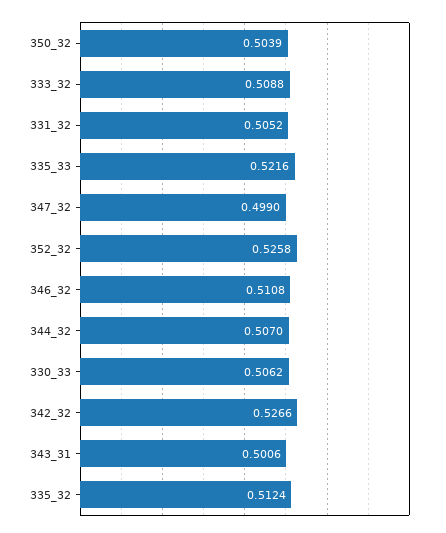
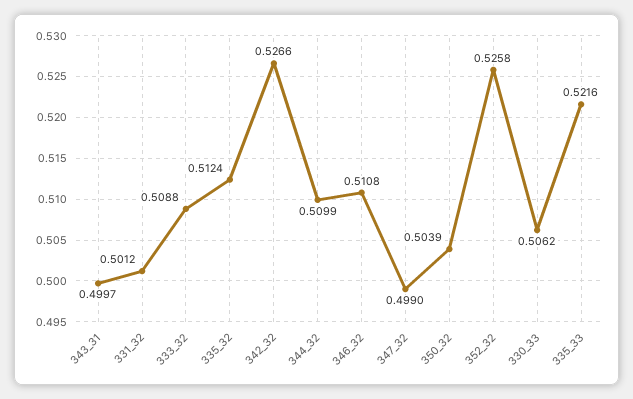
  {
    "350_32": 0.5039,
    "333_32": 0.5088,
-   "331_32": 0.5052,
+   "331_32": 0.5012,
    "335_33": 0.5216,
    "347_32": 0.499,
    "352_32": 0.5258,
    "346_32": 0.5108,
-   "344_32": 0.507,
+   "344_32": 0.5099,
    "330_33": 0.5062,
    "342_32": 0.5266,
-   "343_31": 0.5006,
+   "343_31": 0.4997,
    "335_32": 0.5124
  }

